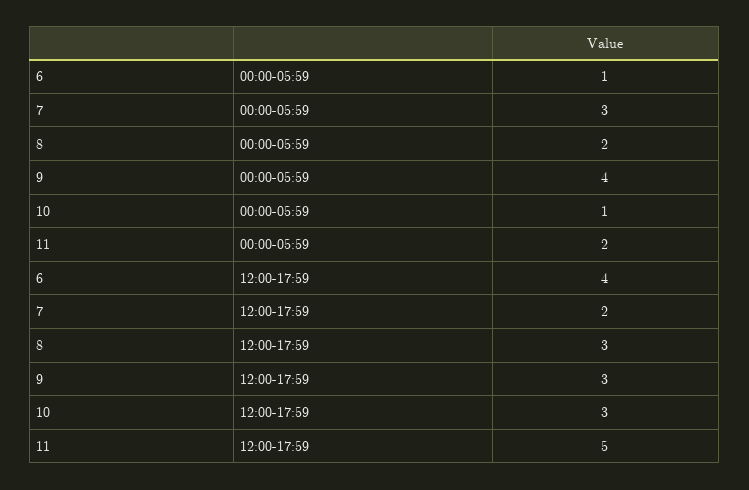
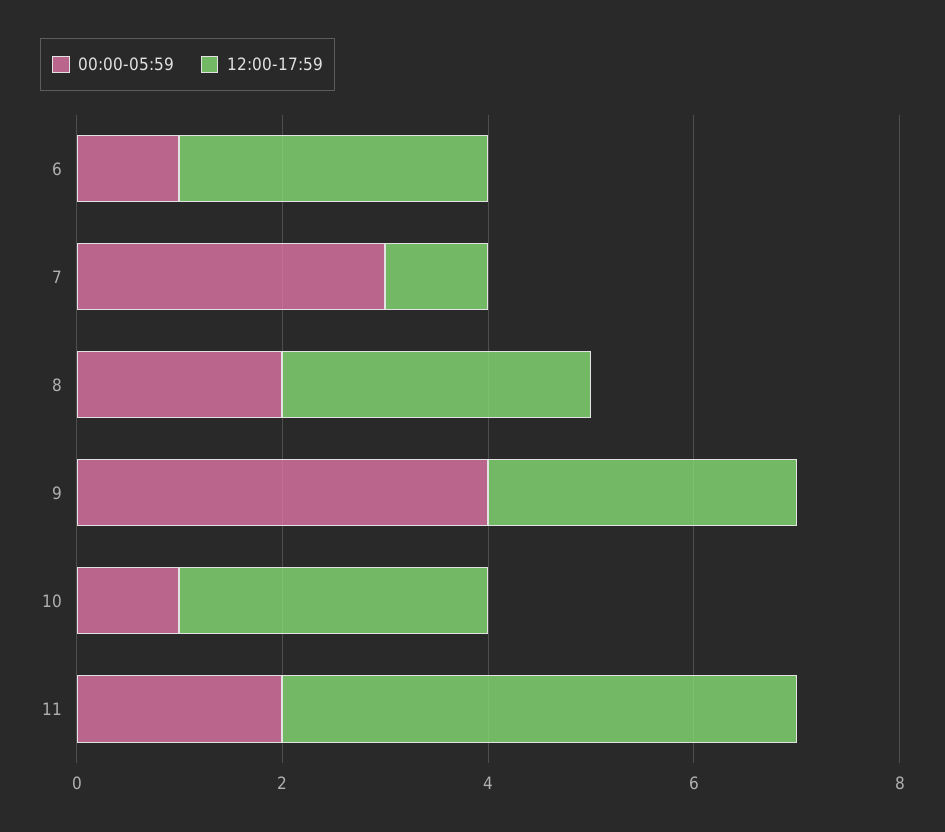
  {
    "00:00-05:59": {
      "6": 1,
      "7": 3,
      "8": 2,
      "9": 4,
      "10": 1,
      "11": 2
    },
    "12:00-17:59": {
-     "6": 4,
+     "6": 3,
-     "7": 2,
+     "7": 1,
      "8": 3,
      "9": 3,
      "10": 3,
      "11": 5
    }
  }

